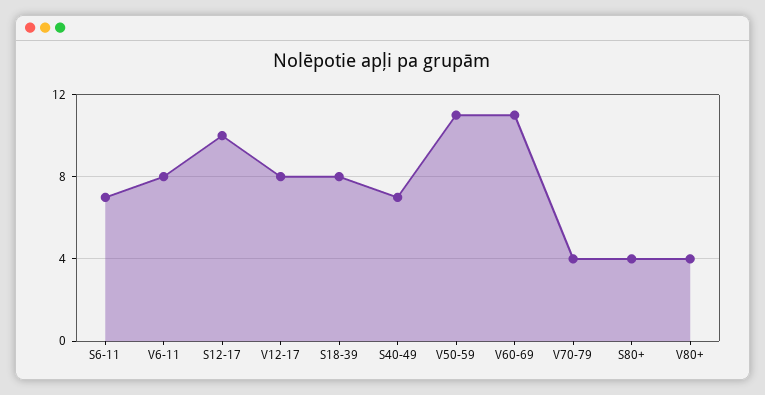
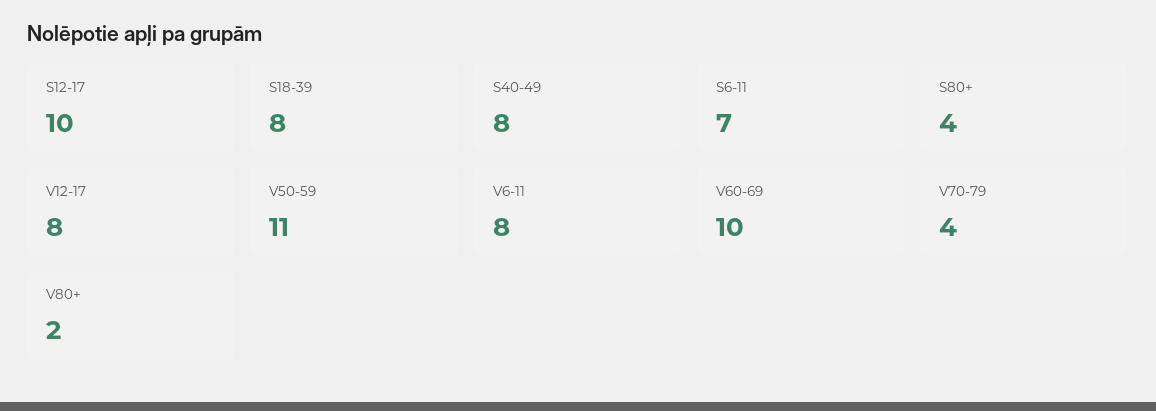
  {
    "S6-11": 7,
    "V6-11": 8,
    "S12-17": 10,
    "V12-17": 8,
    "S18-39": 8,
-   "S40-49": 7,
+   "S40-49": 8,
    "V50-59": 11,
-   "V60-69": 11,
+   "V60-69": 10,
    "V70-79": 4,
    "S80+": 4,
-   "V80+": 4
+   "V80+": 2
  }

